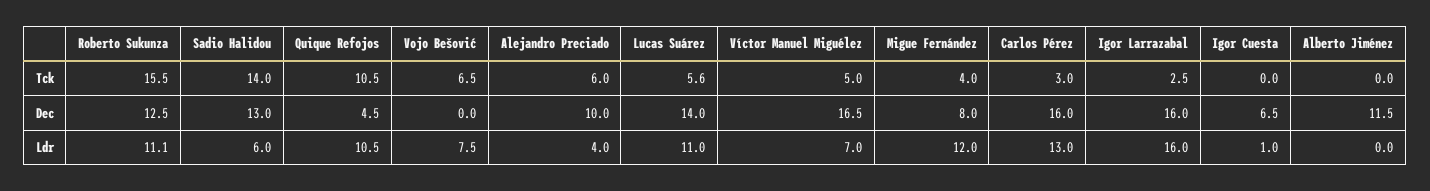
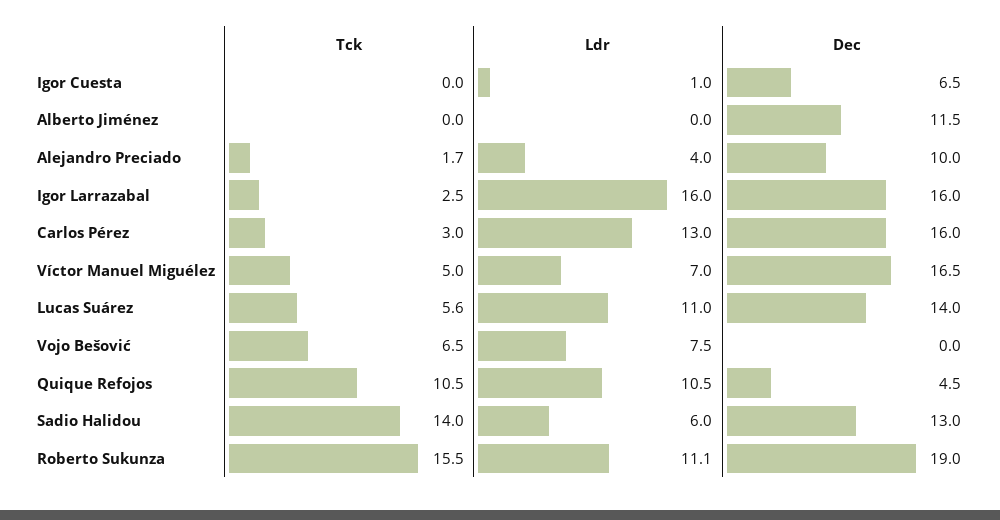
  {
    "Roberto Sukunza": {
      "Tck": 15.5,
-     "Dec": 12.5,
+     "Dec": 19,
      "Ldr": 11.1
    },
    "Sadio Halidou": {
      "Tck": 14,
      "Dec": 13,
      "Ldr": 6
    },
    "Quique Refojos": {
      "Tck": 10.5,
      "Dec": 4.5,
      "Ldr": 10.5
    },
    "Vojo Bešović": {
      "Tck": 6.5,
      "Dec": 0,
      "Ldr": 7.5
    },
    "Alejandro Preciado": {
-     "Tck": 6,
+     "Tck": 1.7,
      "Dec": 10,
      "Ldr": 4
    },
    "Lucas Suárez": {
      "Tck": 5.6,
      "Dec": 14,
      "Ldr": 11
    },
    "Víctor Manuel Miguélez": {
      "Tck": 5,
      "Dec": 16.5,
      "Ldr": 7
    },
-   "Migue Fernández": {
-     "Tck": 4,
-     "Dec": 8,
-     "Ldr": 12
-   },
    "Carlos Pérez": {
      "Tck": 3,
      "Dec": 16,
      "Ldr": 13
    },
    "Igor Larrazabal": {
      "Tck": 2.5,
      "Dec": 16,
      "Ldr": 16
    },
    "Igor Cuesta": {
      "Tck": 0,
      "Dec": 6.5,
      "Ldr": 1
    },
    "Alberto Jiménez": {
      "Tck": 0,
      "Dec": 11.5,
      "Ldr": 0
    }
  }

